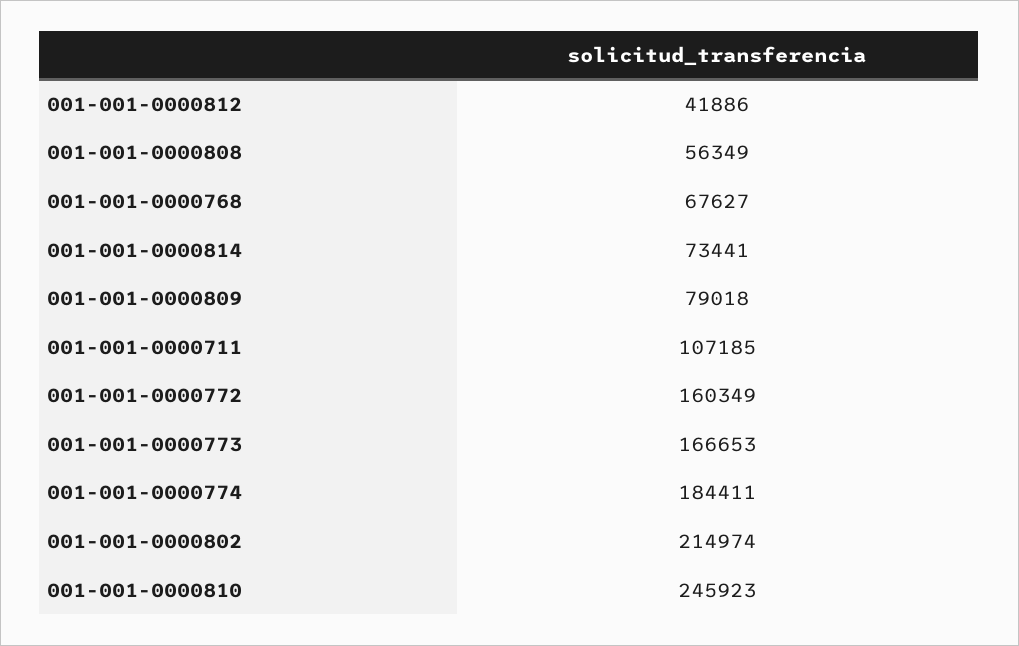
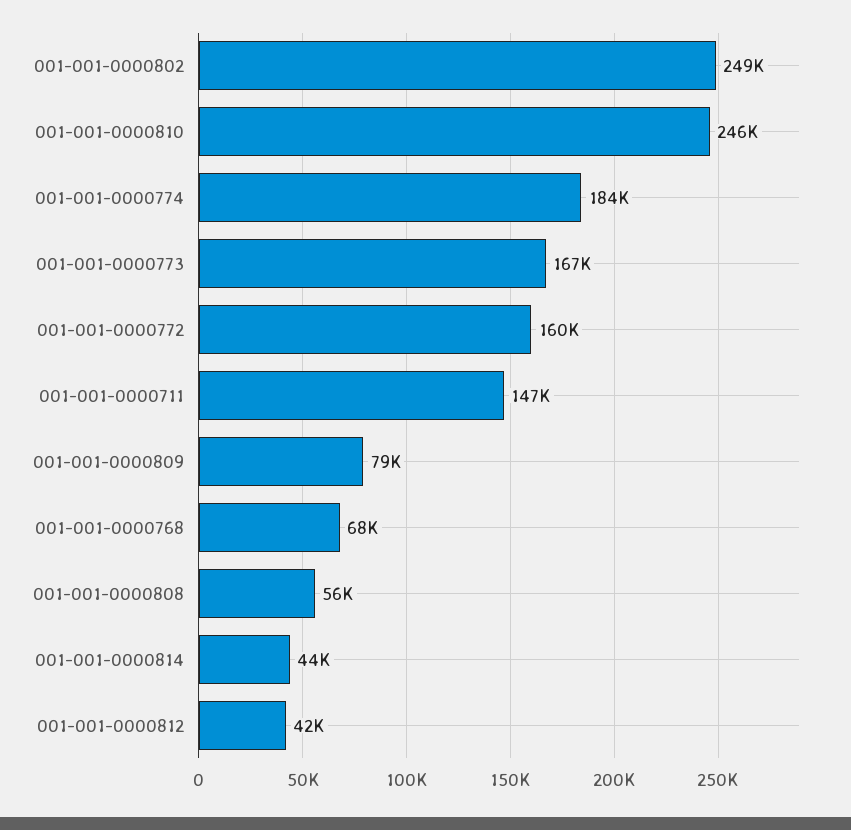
  {
    "001-001-0000812": 41886,
    "001-001-0000808": 56349,
    "001-001-0000768": 67627,
-   "001-001-0000814": 73441,
+   "001-001-0000814": 44000,
    "001-001-0000809": 79018,
-   "001-001-0000711": 107185,
+   "001-001-0000711": 147000,
    "001-001-0000772": 160349,
    "001-001-0000773": 166653,
    "001-001-0000774": 184411,
-   "001-001-0000802": 214974,
+   "001-001-0000802": 249000,
    "001-001-0000810": 245923
  }

